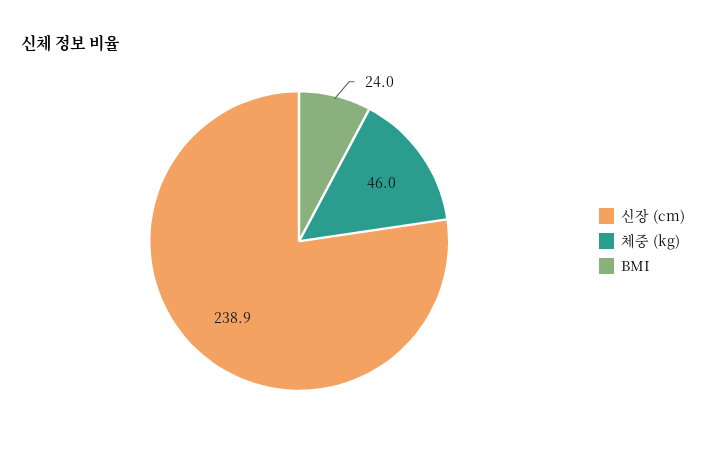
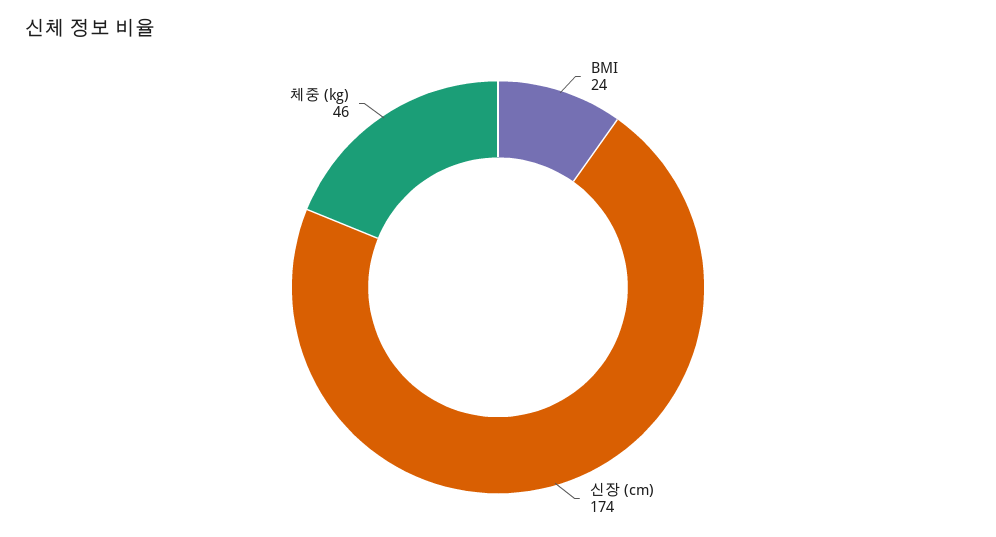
  {
-   "신장 (cm)": 238.9,
+   "신장 (cm)": 174,
    "체중 (kg)": 46,
    "BMI": 24
  }

